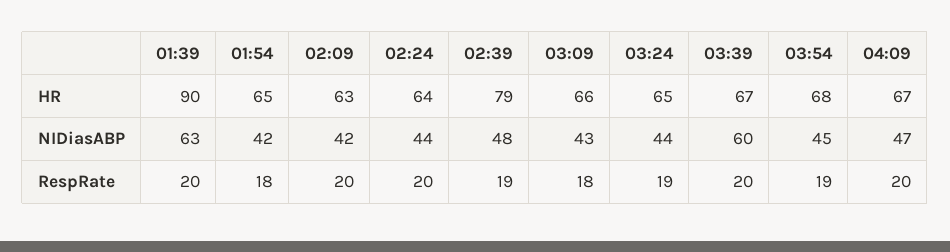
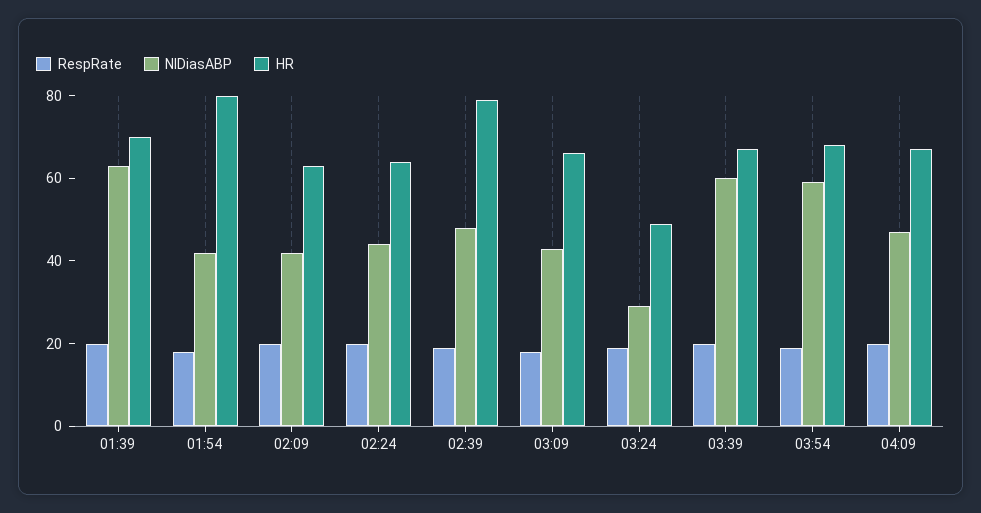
  {
    "HR": {
-     "01:39": 90,
+     "01:39": 70,
-     "01:54": 65,
+     "01:54": 80,
      "02:09": 63,
      "02:24": 64,
      "02:39": 79,
      "03:09": 66,
-     "03:24": 65,
+     "03:24": 50,
      "03:39": 67,
      "03:54": 68,
      "04:09": 67
    },
    "NIDiasABP": {
      "01:39": 63,
      "01:54": 42,
      "02:09": 42,
      "02:24": 44,
      "02:39": 48,
      "03:09": 43,
-     "03:24": 44,
+     "03:24": 30,
      "03:39": 60,
-     "03:54": 45,
+     "03:54": 60,
      "04:09": 47
    },
    "RespRate": {
      "01:39": 20,
      "01:54": 18,
      "02:09": 20,
      "02:24": 20,
      "02:39": 19,
      "03:09": 18,
      "03:24": 19,
      "03:39": 20,
      "03:54": 19,
      "04:09": 20
    }
  }

